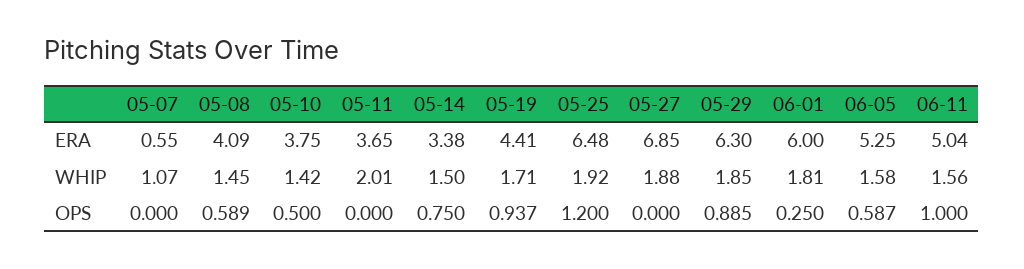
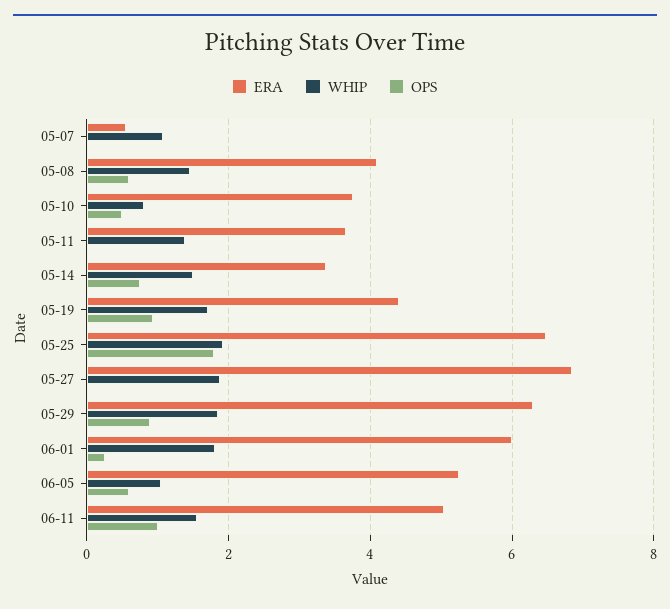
  {
    "ERA": {
      "05-07": 0.55,
      "05-08": 4.09,
      "05-10": 3.75,
      "05-11": 3.65,
      "05-14": 3.38,
      "05-19": 4.41,
      "05-25": 6.48,
      "05-27": 6.85,
      "05-29": 6.3,
      "06-01": 6,
      "06-05": 5.25,
      "06-11": 5.04
    },
    "WHIP": {
      "05-07": 1.07,
      "05-08": 1.45,
-     "05-10": 1.42,
+     "05-10": 0.8,
-     "05-11": 2.01,
+     "05-11": 1.4,
      "05-14": 1.5,
      "05-19": 1.71,
      "05-25": 1.92,
      "05-27": 1.88,
      "05-29": 1.85,
      "06-01": 1.81,
-     "06-05": 1.58,
+     "06-05": 1,
      "06-11": 1.56
    },
    "OPS": {
      "05-07": 0,
      "05-08": 0.589,
      "05-10": 0.5,
      "05-11": 0,
      "05-14": 0.75,
      "05-19": 0.937,
-     "05-25": 1.2,
+     "05-25": 1.8,
      "05-27": 0,
      "05-29": 0.885,
      "06-01": 0.25,
      "06-05": 0.587,
      "06-11": 1
    }
  }

